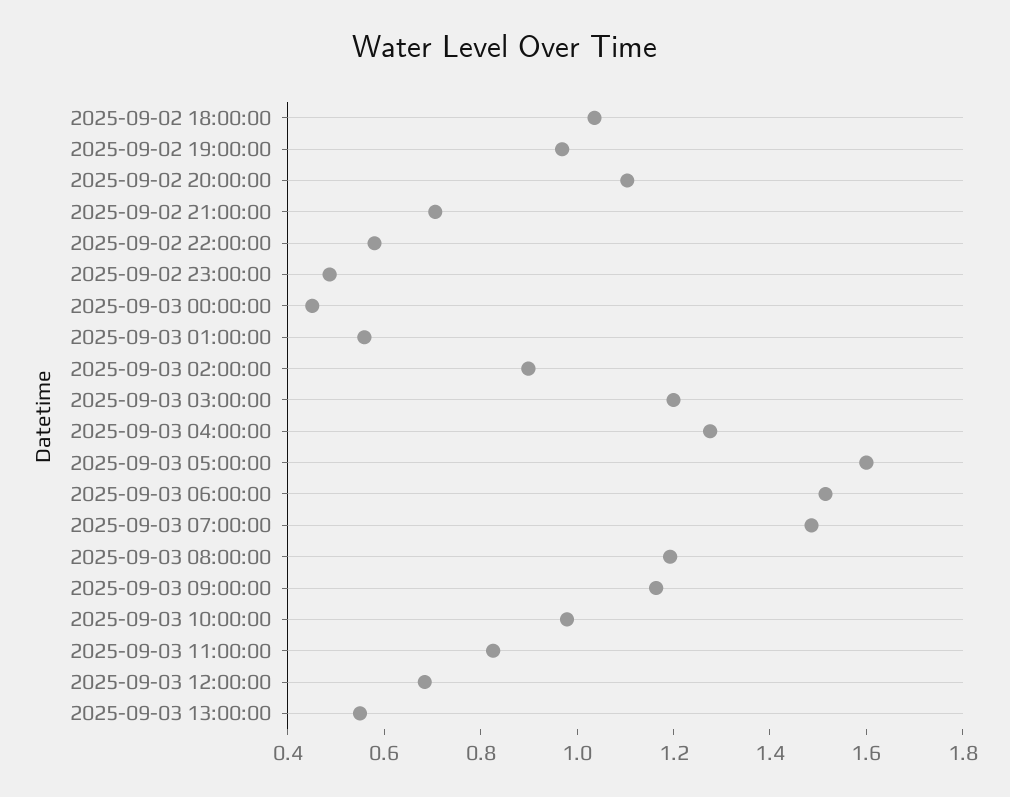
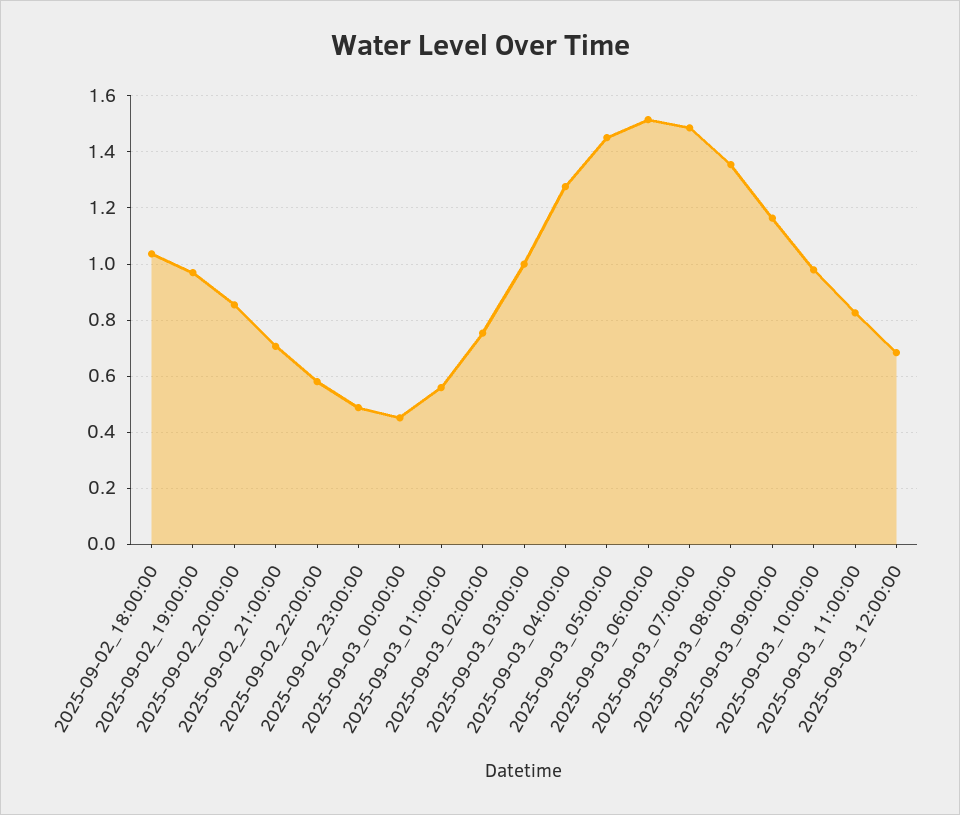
  {
    "2025-09-02 18:00:00": 1.025,
    "2025-09-02 19:00:00": 0.975,
-   "2025-09-02 20:00:00": 1.1,
+   "2025-09-02 20:00:00": 0.85,
    "2025-09-02 21:00:00": 0.7,
    "2025-09-02 22:00:00": 0.575,
    "2025-09-02 23:00:00": 0.475,
    "2025-09-03 00:00:00": 0.45,
    "2025-09-03 01:00:00": 0.55,
-   "2025-09-03 02:00:00": 0.9,
+   "2025-09-03 02:00:00": 0.75,
-   "2025-09-03 03:00:00": 1.2,
+   "2025-09-03 03:00:00": 1,
    "2025-09-03 04:00:00": 1.275,
-   "2025-09-03 05:00:00": 1.6,
+   "2025-09-03 05:00:00": 1.45,
    "2025-09-03 06:00:00": 1.525,
    "2025-09-03 07:00:00": 1.475,
-   "2025-09-03 08:00:00": 1.2,
+   "2025-09-03 08:00:00": 1.35,
    "2025-09-03 09:00:00": 1.175,
    "2025-09-03 10:00:00": 0.975,
    "2025-09-03 11:00:00": 0.825,
-   "2025-09-03 12:00:00": 0.675,
+   "2025-09-03 12:00:00": 0.675
-   "2025-09-03 13:00:00": 0.55
  }

